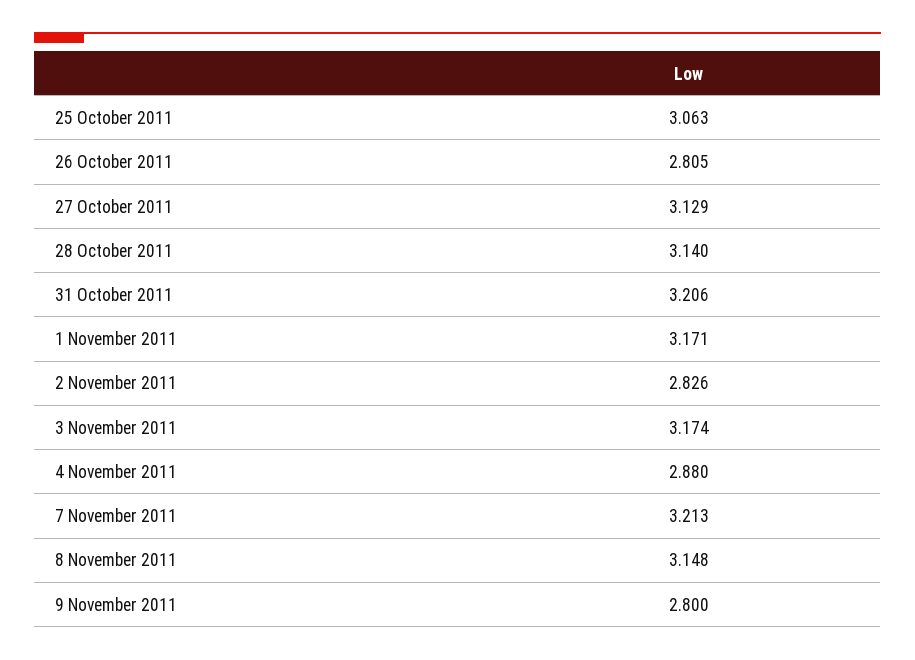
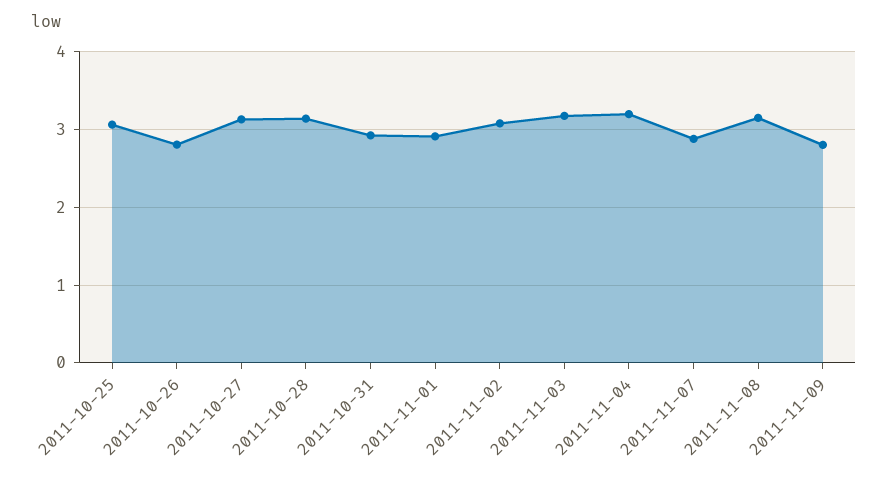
  {
    "25 October 2011": 3.063,
    "26 October 2011": 2.805,
    "27 October 2011": 3.129,
    "28 October 2011": 3.14,
-   "31 October 2011": 3.206,
+   "31 October 2011": 2.9,
-   "1 November 2011": 3.171,
+   "1 November 2011": 2.9,
-   "2 November 2011": 2.826,
+   "2 November 2011": 3.1,
    "3 November 2011": 3.174,
-   "4 November 2011": 2.88,
+   "4 November 2011": 3.2,
-   "7 November 2011": 3.213,
+   "7 November 2011": 2.9,
    "8 November 2011": 3.148,
    "9 November 2011": 2.8
  }

